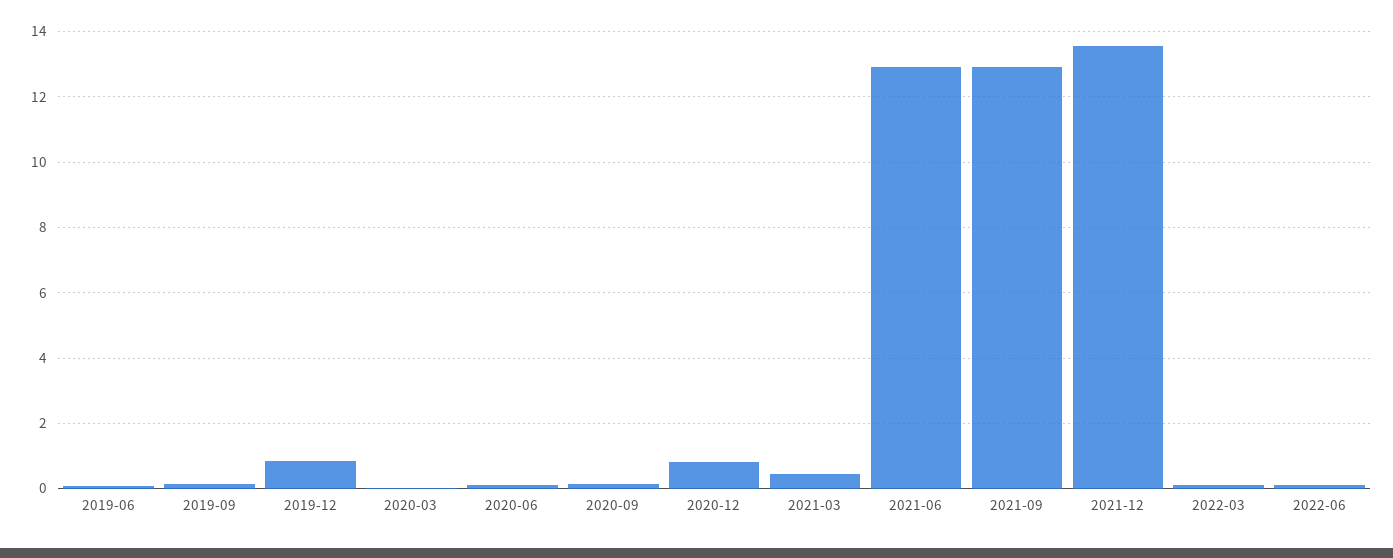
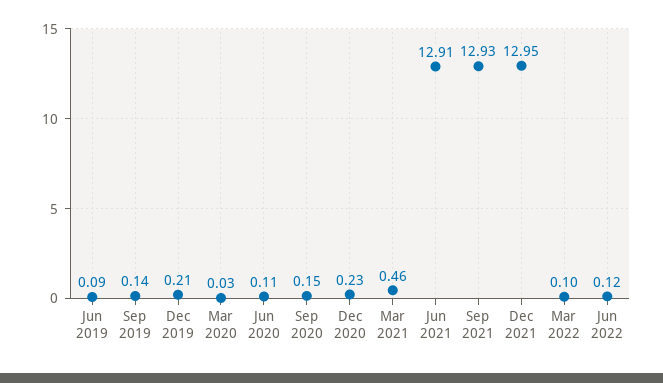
  {
    "2019-06": 0.09,
    "2019-09": 0.14,
-   "2019-12": 0.8,
+   "2019-12": 0.21,
    "2020-03": 0.03,
    "2020-06": 0.11,
    "2020-09": 0.15,
-   "2020-12": 0.8,
+   "2020-12": 0.23,
    "2021-03": 0.46,
    "2021-06": 12.91,
    "2021-09": 12.93,
-   "2021-12": 13.6,
+   "2021-12": 12.95,
    "2022-03": 0.1,
    "2022-06": 0.12
  }

